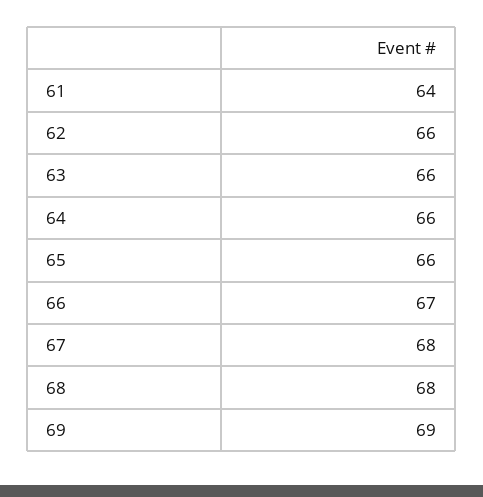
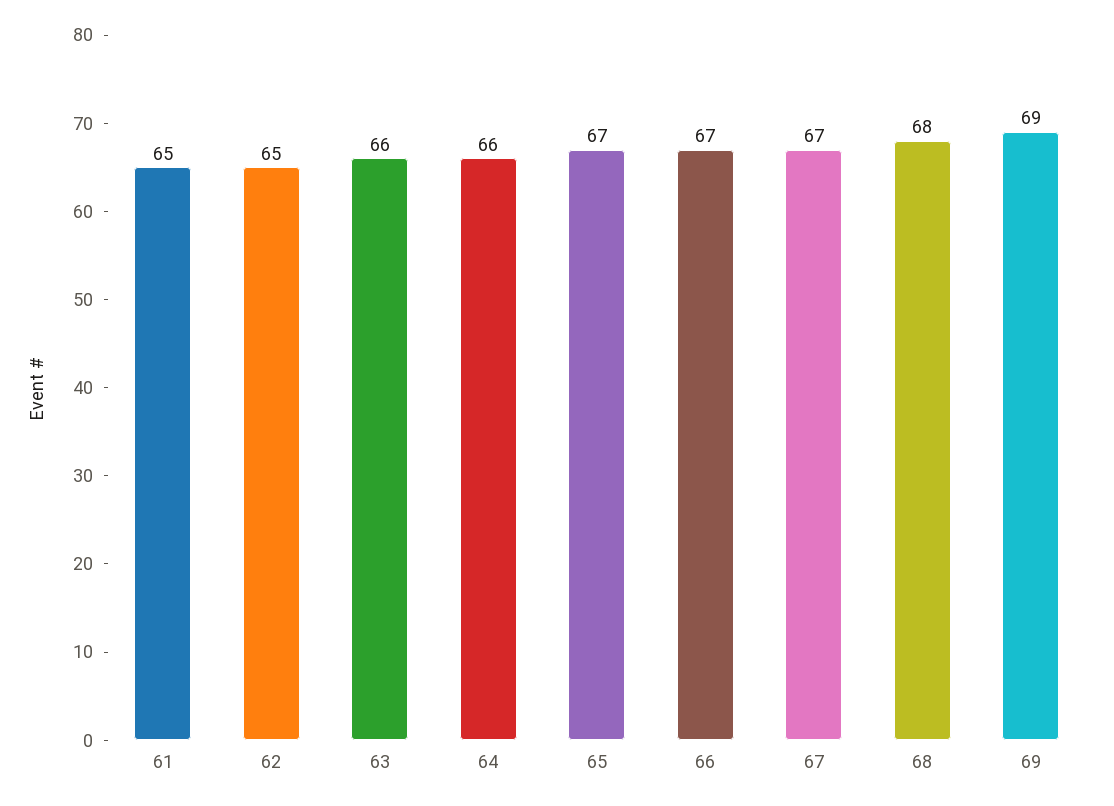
  {
-   "61": 64,
+   "61": 65,
-   "62": 66,
+   "62": 65,
    "63": 66,
    "64": 66,
-   "65": 66,
+   "65": 67,
    "66": 67,
-   "67": 68,
+   "67": 67,
    "68": 68,
    "69": 69
  }

